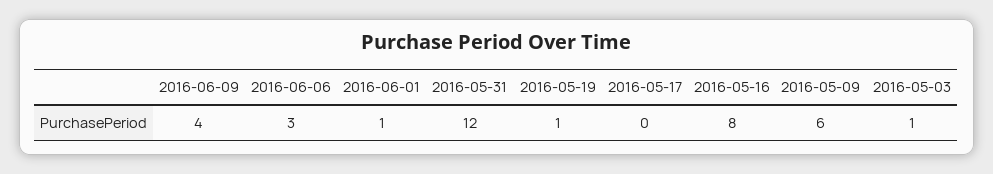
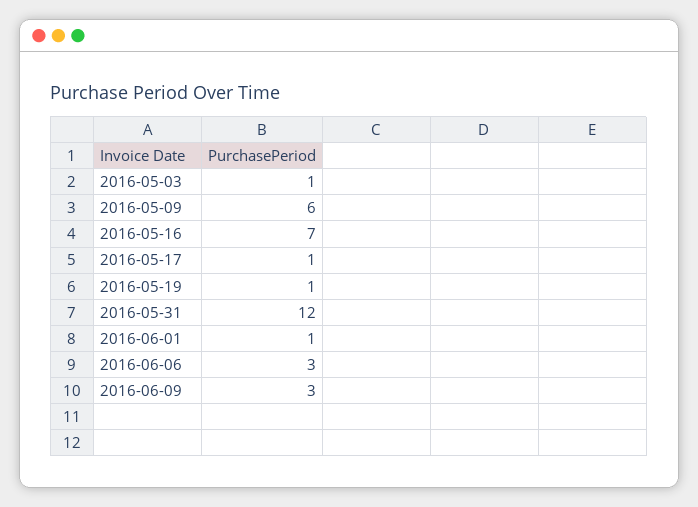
  {
-   "2016-06-09": 4,
+   "2016-06-09": 3,
    "2016-06-06": 3,
    "2016-06-01": 1,
    "2016-05-31": 12,
    "2016-05-19": 1,
-   "2016-05-17": 0,
+   "2016-05-17": 1,
-   "2016-05-16": 8,
+   "2016-05-16": 7,
    "2016-05-09": 6,
    "2016-05-03": 1
  }

